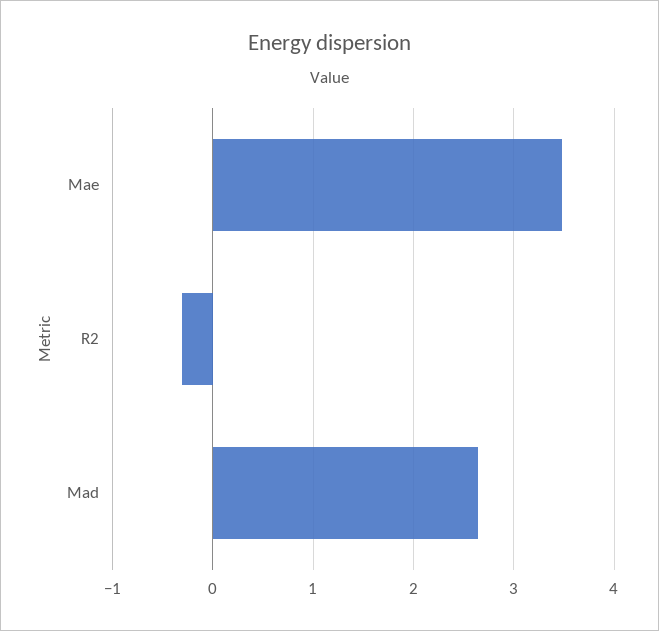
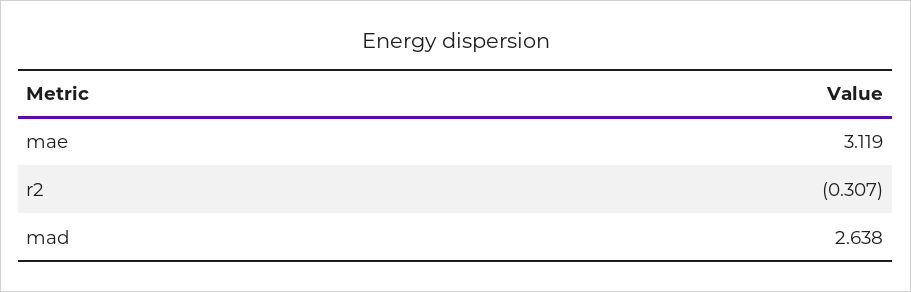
  {
-   "Mae": 3.5,
+   "Mae": 3.119,
    "R2": -0.307,
    "Mad": 2.638
  }

